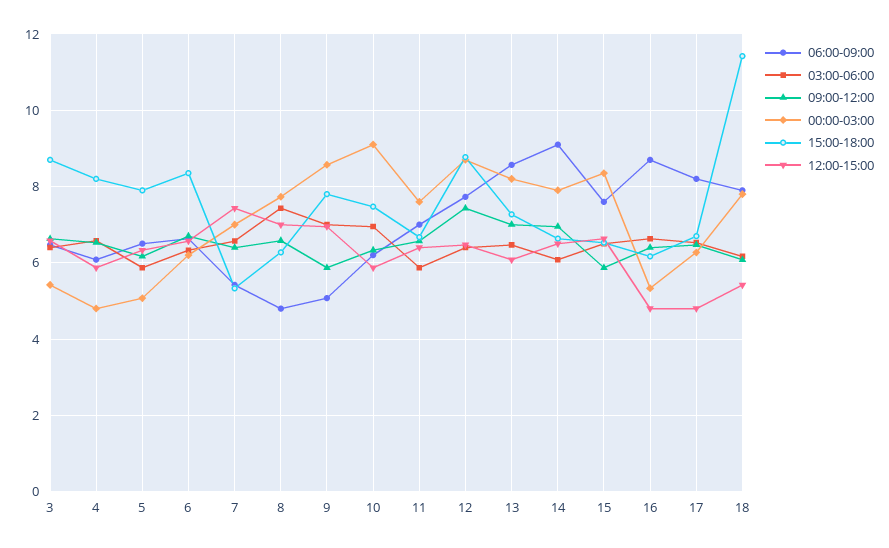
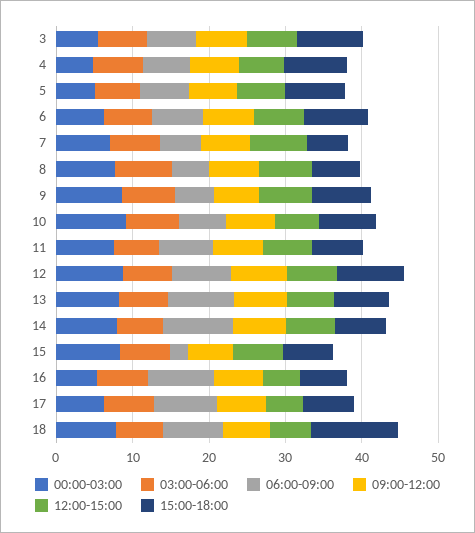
  {
    "06:00-09:00": {
      "3": 6.4,
      "4": 6,
      "5": 6.6,
      "6": 6.6,
      "7": 5.4,
      "8": 4.8,
      "9": 5,
      "10": 6.2,
      "11": 7,
      "12": 7.8,
      "13": 8.6,
      "14": 9.2,
-     "15": 7.6,
+     "15": 2,
      "16": 8.8,
      "17": 8.2,
      "18": 8
    },
    "03:00-06:00": {
      "3": 6.4,
      "4": 6.6,
      "5": 5.8,
      "6": 6.4,
      "7": 6.6,
      "8": 7.4,
      "9": 7,
      "10": 7,
      "11": 5.8,
      "12": 6.4,
      "13": 6.4,
      "14": 6,
      "15": 6.6,
      "16": 6.6,
      "17": 6.6,
      "18": 6.2
    },
    "09:00-12:00": {
      "3": 6.6,
      "4": 6.6,
      "5": 6.2,
      "6": 6.8,
      "7": 6.4,
      "8": 6.6,
      "9": 5.8,
      "10": 6.4,
      "11": 6.6,
      "12": 7.4,
      "13": 7,
      "14": 7,
      "15": 5.8,
      "16": 6.4,
      "17": 6.4,
      "18": 6
    },
    "00:00-03:00": {
      "3": 5.4,
      "4": 4.8,
      "5": 5,
      "6": 6.2,
      "7": 7,
      "8": 7.8,
      "9": 8.6,
      "10": 9.2,
      "11": 7.6,
      "12": 8.8,
      "13": 8.2,
      "14": 8,
      "15": 8.4,
      "16": 5.4,
      "17": 6.2,
      "18": 7.8
    },
    "15:00-18:00": {
      "3": 8.8,
      "4": 8.2,
      "5": 8,
      "6": 8.4,
      "7": 5.4,
      "8": 6.2,
      "9": 7.8,
      "10": 7.4,
      "11": 6.6,
      "12": 8.8,
      "13": 7.2,
      "14": 6.6,
      "15": 6.6,
      "16": 6.2,
      "17": 6.8,
      "18": 11.4
    },
    "12:00-15:00": {
      "3": 6.6,
      "4": 5.8,
      "5": 6.4,
      "6": 6.6,
      "7": 7.4,
      "8": 7,
      "9": 7,
      "10": 5.8,
      "11": 6.4,
      "12": 6.4,
      "13": 6,
      "14": 6.6,
      "15": 6.6,
      "16": 4.8,
      "17": 4.8,
      "18": 5.4
    }
  }

